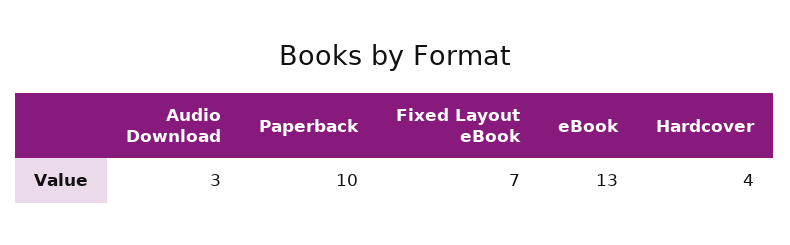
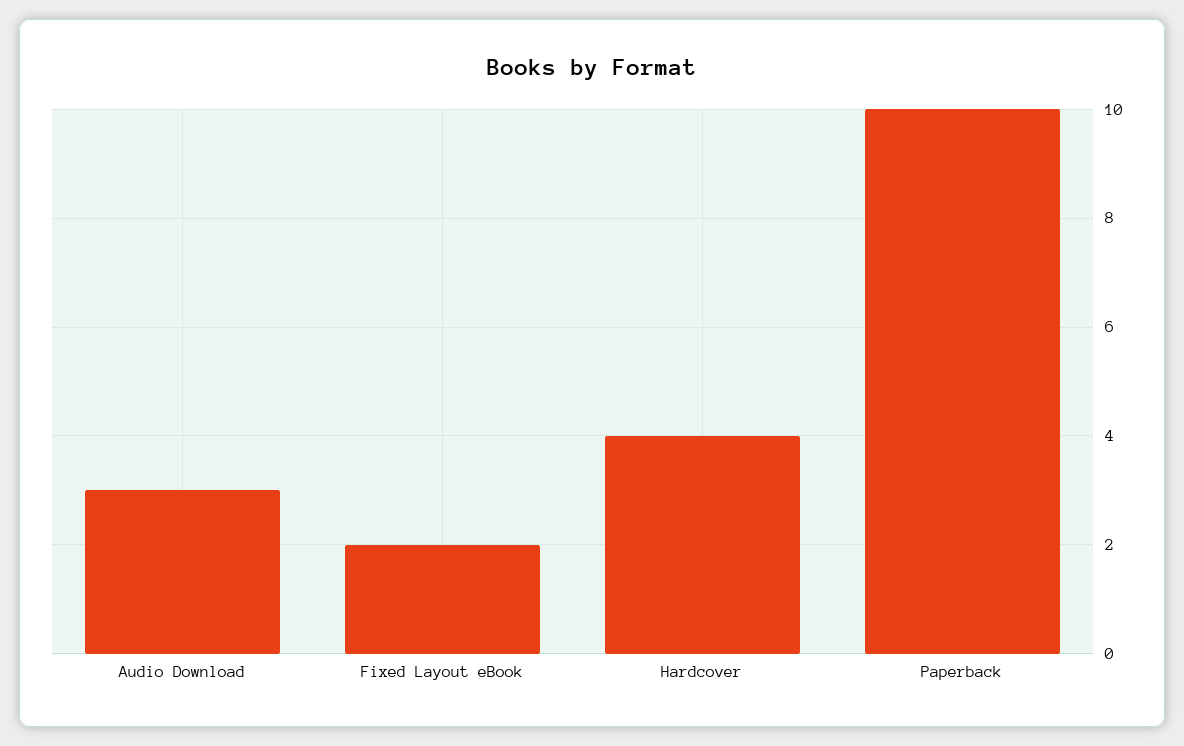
  {
    "Audio Download": 3,
    "Paperback": 10,
-   "Fixed Layout eBook": 7,
+   "Fixed Layout eBook": 2,
-   "eBook": 13,
    "Hardcover": 4
  }

